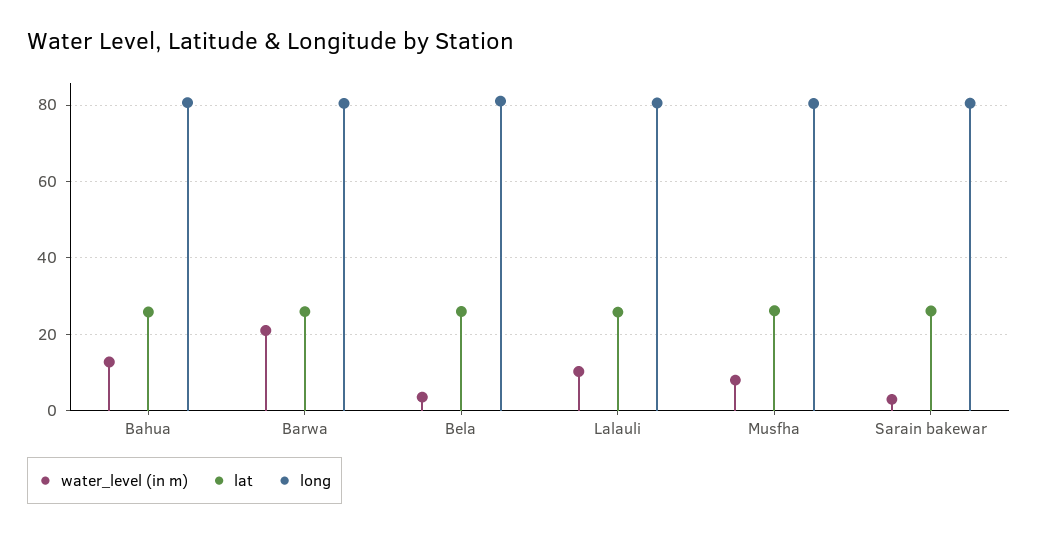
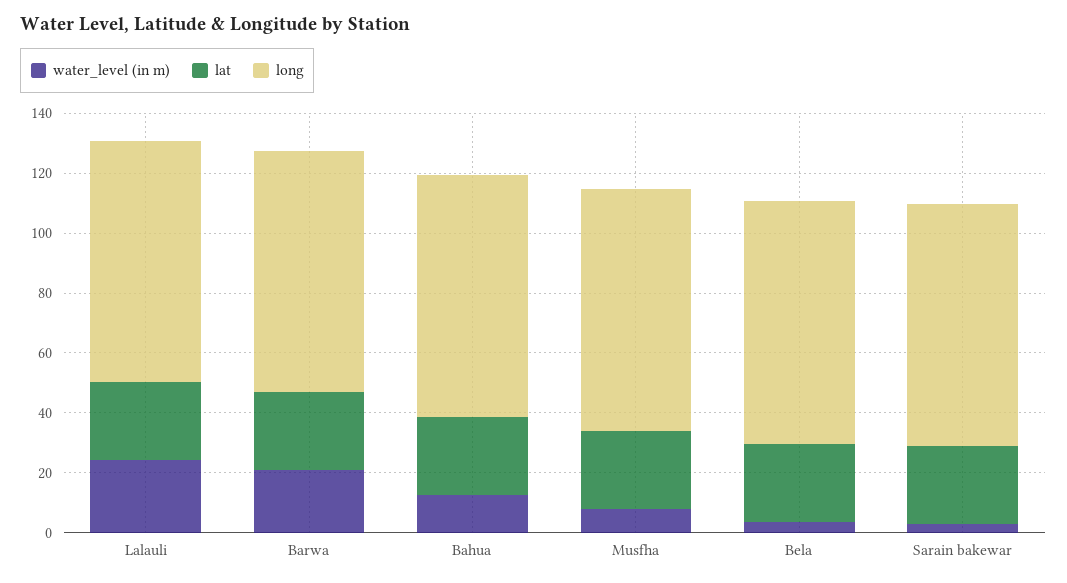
  {
    "water_level (in m)": {
      "Bahua": 12,
      "Barwa": 22,
      "Bela": 4,
-     "Lalauli": 10,
+     "Lalauli": 25,
      "Musfha": 8,
      "Sarain bakewar": 2
    },
    "lat": {
      "Bahua": 26,
      "Barwa": 26,
      "Bela": 26,
      "Lalauli": 26,
      "Musfha": 26,
      "Sarain bakewar": 26
    },
    "long": {
      "Bahua": 80,
      "Barwa": 80,
      "Bela": 82,
      "Lalauli": 80,
      "Musfha": 80,
      "Sarain bakewar": 80
    }
  }

